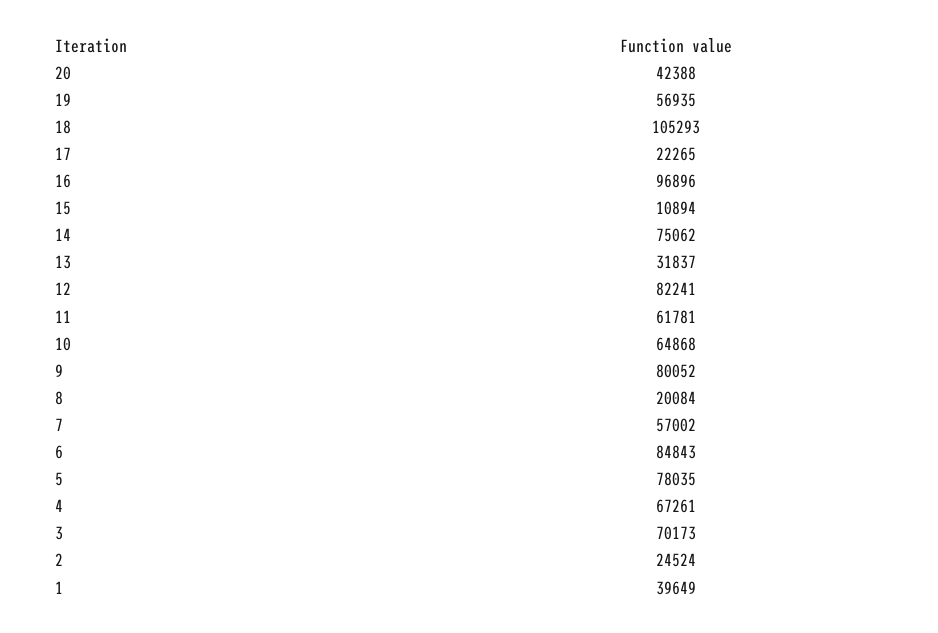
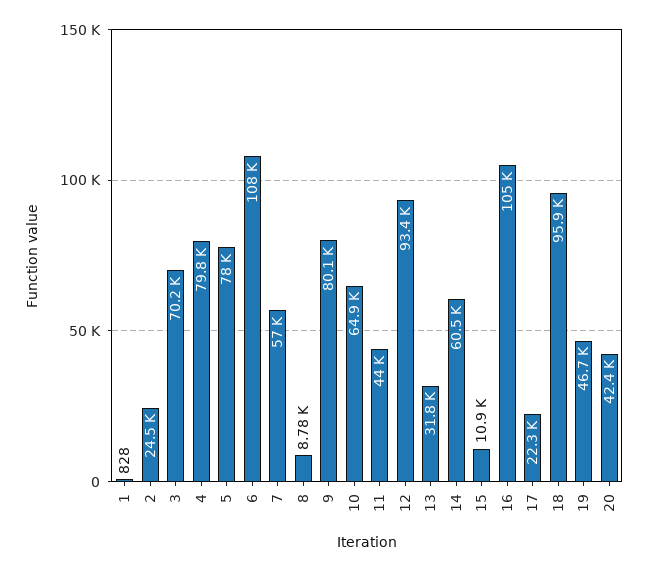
  {
    "20": 42388,
-   "19": 56935,
+   "19": 46700,
-   "18": 105293,
+   "18": 95900,
    "17": 22265,
-   "16": 96896,
+   "16": 105000,
    "15": 10894,
-   "14": 75062,
+   "14": 60500,
    "13": 31837,
-   "12": 82241,
+   "12": 93400,
-   "11": 61781,
+   "11": 44000,
    "10": 64868,
    "9": 80052,
-   "8": 20084,
+   "8": 8780,
    "7": 57002,
-   "6": 84843,
+   "6": 108000,
    "5": 78035,
-   "4": 67261,
+   "4": 79800,
    "3": 70173,
    "2": 24524,
-   "1": 39649
+   "1": 828
  }

